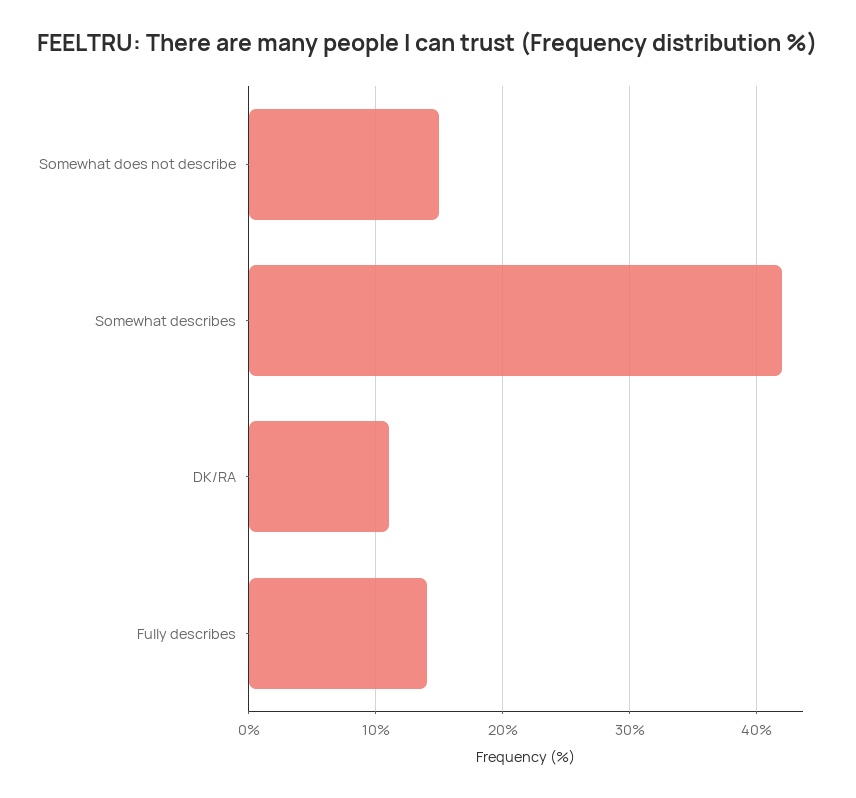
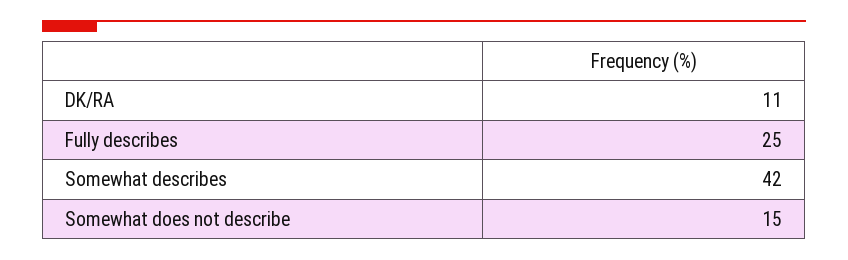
  {
    "Somewhat does not describe": 15,
    "Somewhat describes": 42,
    "DK/RA": 11,
-   "Fully describes": 14
+   "Fully describes": 25
  }

